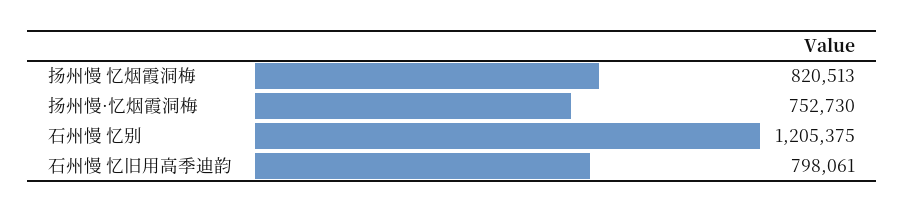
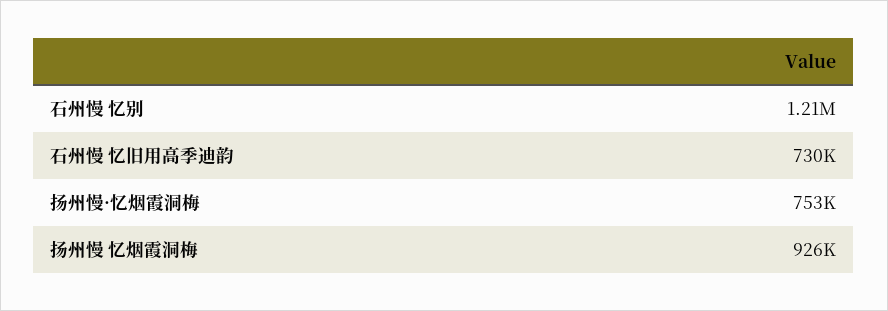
  {
-   "扬州慢 忆烟霞洞梅": 820513,
+   "扬州慢 忆烟霞洞梅": 926000,
    "扬州慢·忆烟霞洞梅": 752730,
    "石州慢 忆别": 1205375,
-   "石州慢 忆旧用高季迪韵": 798061
+   "石州慢 忆旧用高季迪韵": 730000
  }

